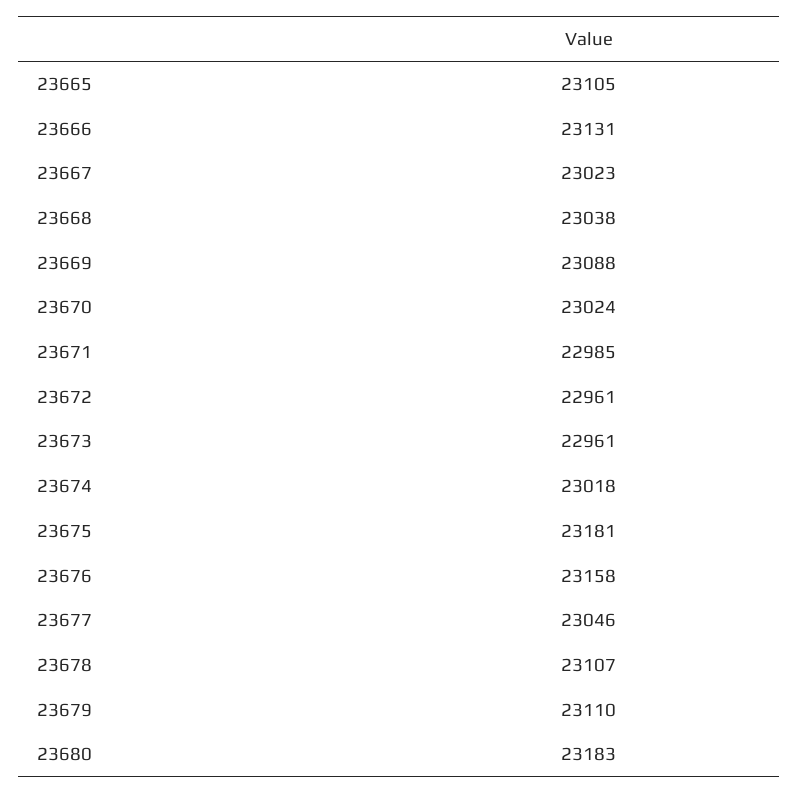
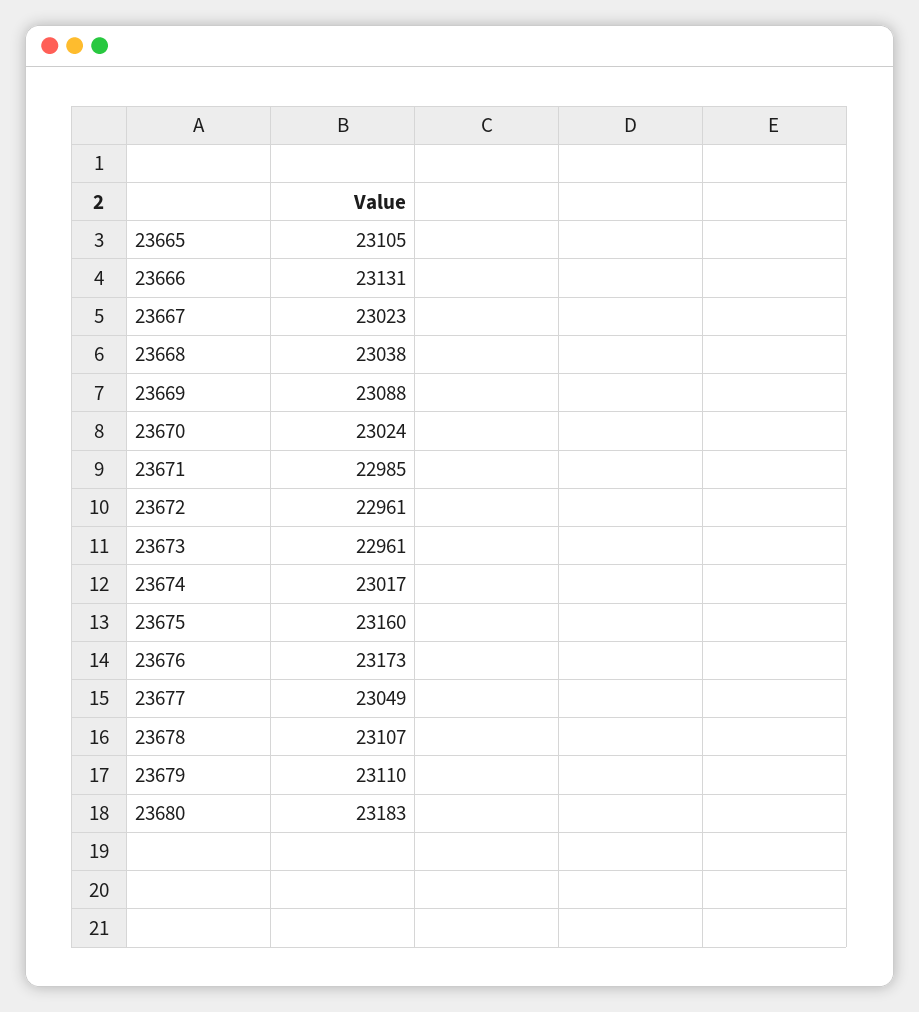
  {
    "23665": 23105,
    "23666": 23131,
    "23667": 23023,
    "23668": 23038,
    "23669": 23088,
    "23670": 23024,
    "23671": 22985,
    "23672": 22961,
    "23673": 22961,
-   "23674": 23018,
+   "23674": 23017,
-   "23675": 23181,
+   "23675": 23160,
-   "23676": 23158,
+   "23676": 23173,
-   "23677": 23046,
+   "23677": 23049,
    "23678": 23107,
    "23679": 23110,
    "23680": 23183
  }

